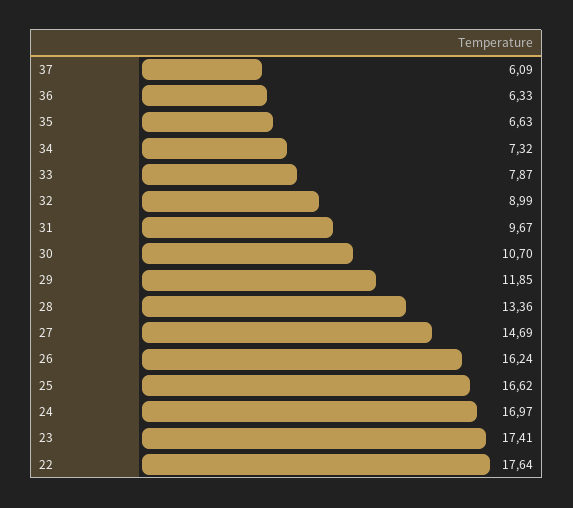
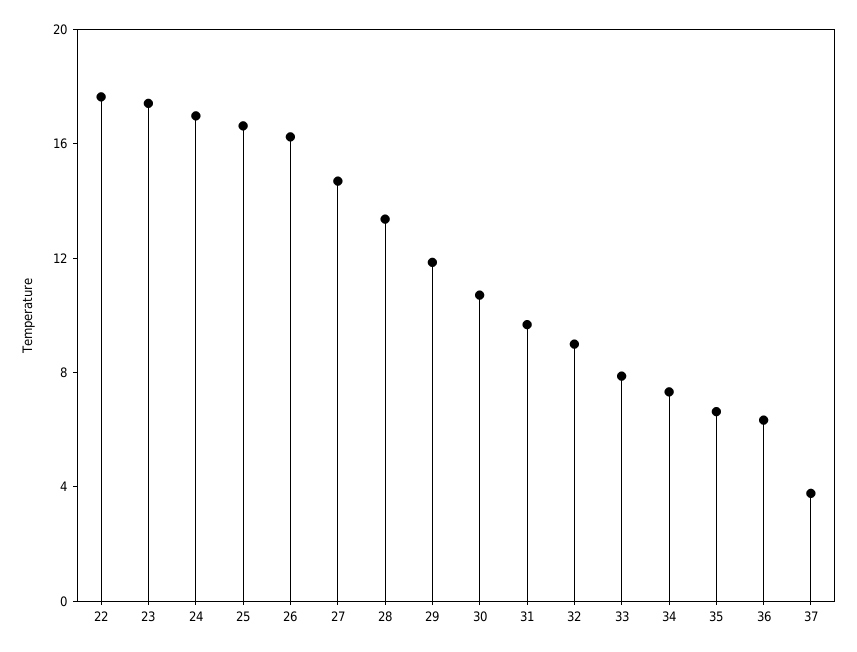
  {
-   "37": 6.09,
+   "37": 4,
    "36": 6.33,
    "35": 6.63,
    "34": 7.32,
    "33": 7.87,
    "32": 8.99,
    "31": 9.67,
    "30": 10.7,
    "29": 11.85,
    "28": 13.36,
    "27": 14.69,
    "26": 16.24,
    "25": 16.62,
    "24": 16.97,
    "23": 17.41,
    "22": 17.64
  }

